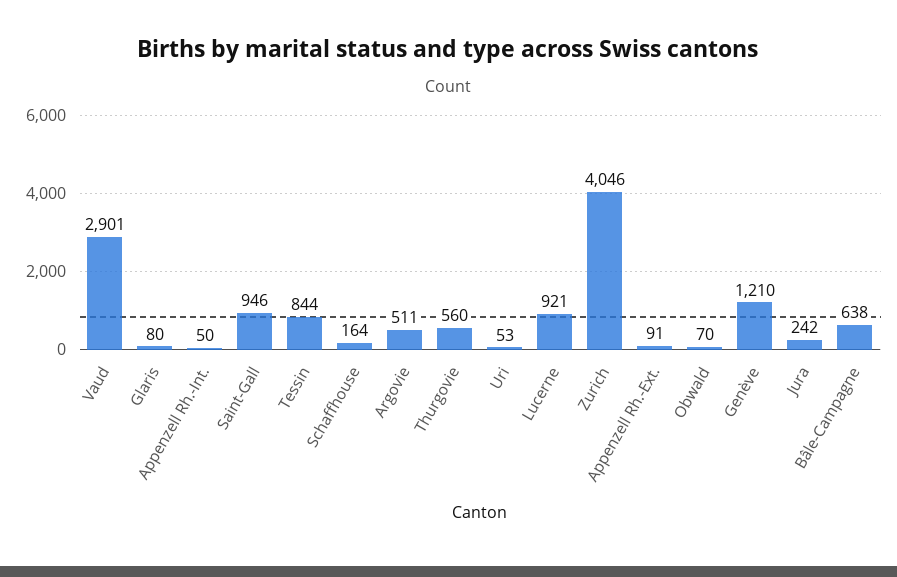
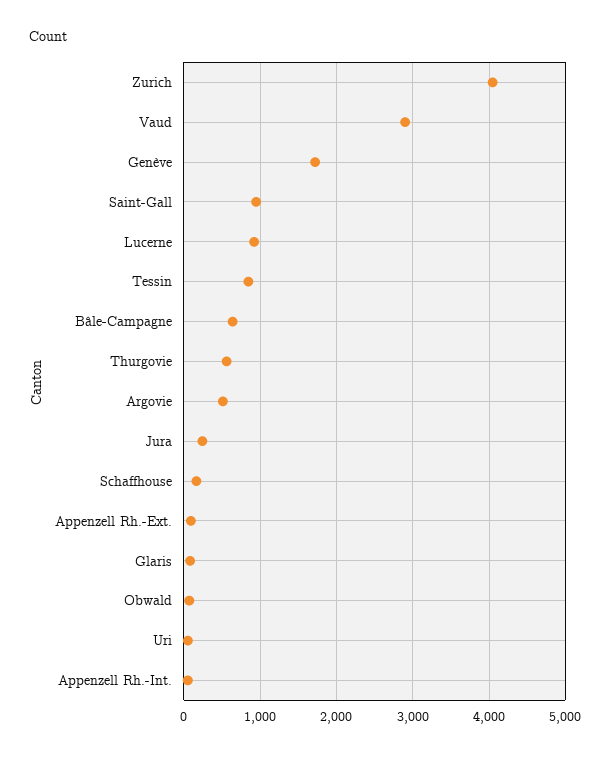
  {
    "Vaud": 2901,
    "Glaris": 80,
    "Appenzell Rh.-Int.": 50,
    "Saint-Gall": 946,
    "Tessin": 844,
    "Schaffhouse": 164,
    "Argovie": 511,
    "Thurgovie": 560,
    "Uri": 53,
    "Lucerne": 921,
    "Zurich": 4046,
    "Appenzell Rh.-Ext.": 91,
    "Obwald": 70,
-   "Genève": 1210,
+   "Genève": 1700,
    "Jura": 242,
    "Bâle-Campagne": 638
  }

